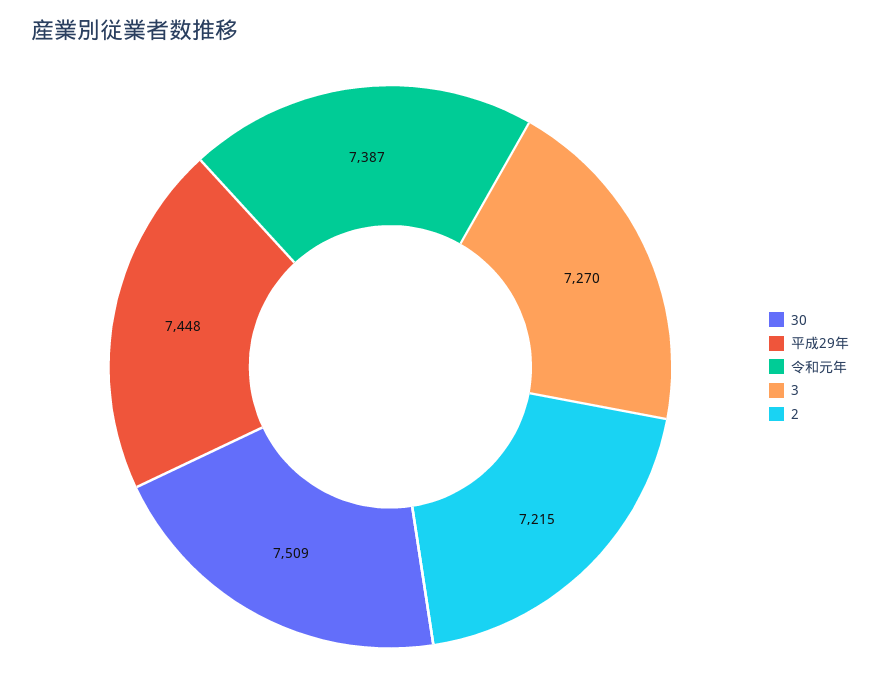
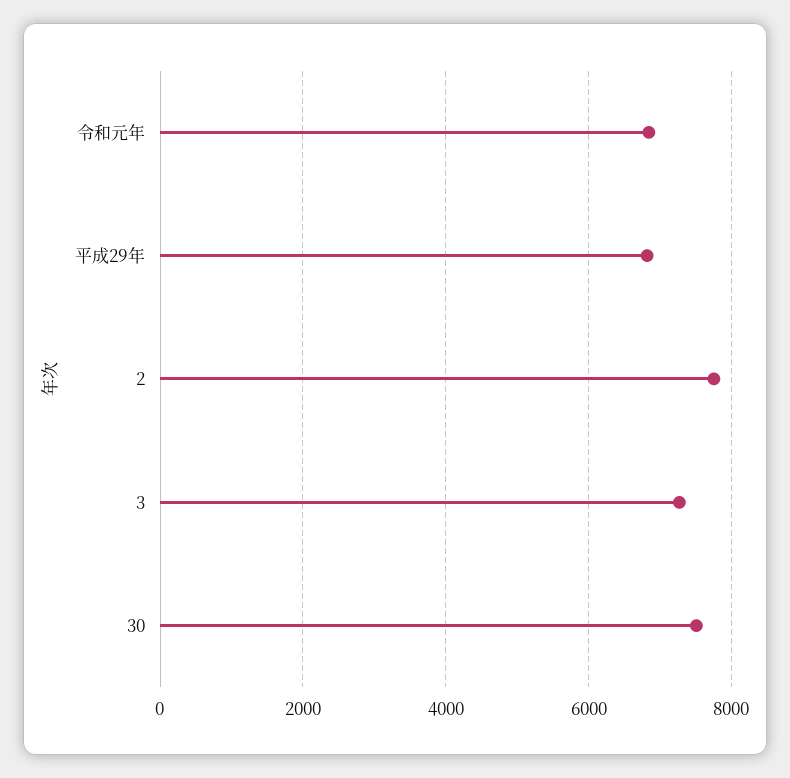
  {
    "30": 7509,
-   "平成29年": 7448,
+   "平成29年": 6800,
-   "令和元年": 7387,
+   "令和元年": 6800,
    "3": 7270,
-   "2": 7215
+   "2": 7800
  }

